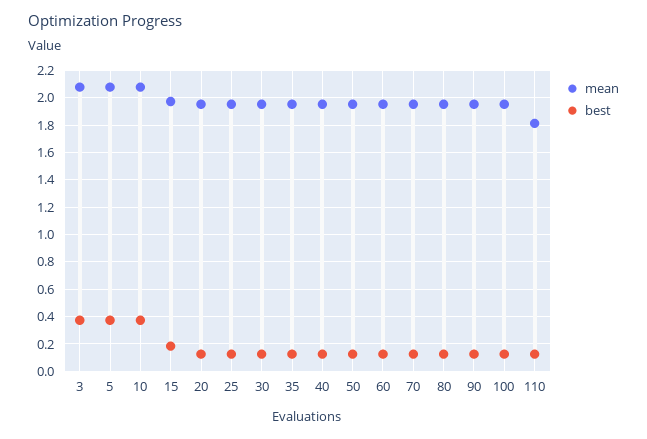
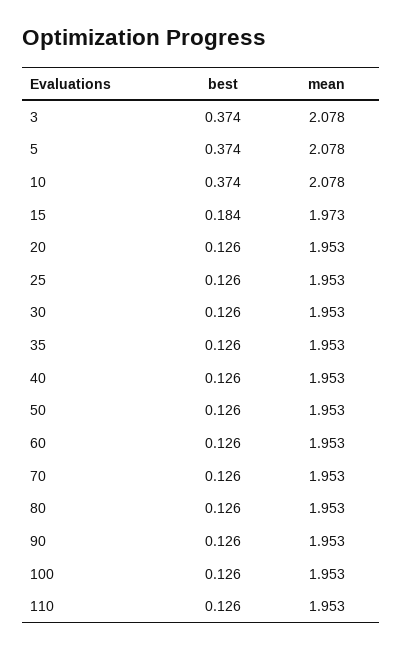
  {
    "mean": {
      "3": 2.078,
      "5": 2.078,
      "10": 2.078,
      "15": 1.973,
      "20": 1.953,
      "25": 1.953,
      "30": 1.953,
      "35": 1.953,
      "40": 1.953,
      "50": 1.953,
      "60": 1.953,
      "70": 1.953,
      "80": 1.953,
      "90": 1.953,
      "100": 1.953,
-     "110": 1.8
+     "110": 1.953
    },
    "best": {
      "3": 0.374,
      "5": 0.374,
      "10": 0.374,
      "15": 0.184,
      "20": 0.126,
      "25": 0.126,
      "30": 0.126,
      "35": 0.126,
      "40": 0.126,
      "50": 0.126,
      "60": 0.126,
      "70": 0.126,
      "80": 0.126,
      "90": 0.126,
      "100": 0.126,
      "110": 0.126
    }
  }

